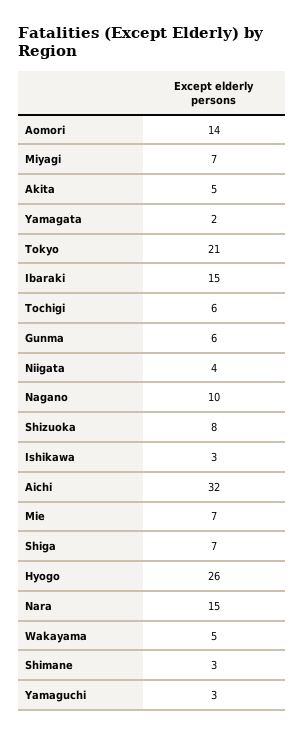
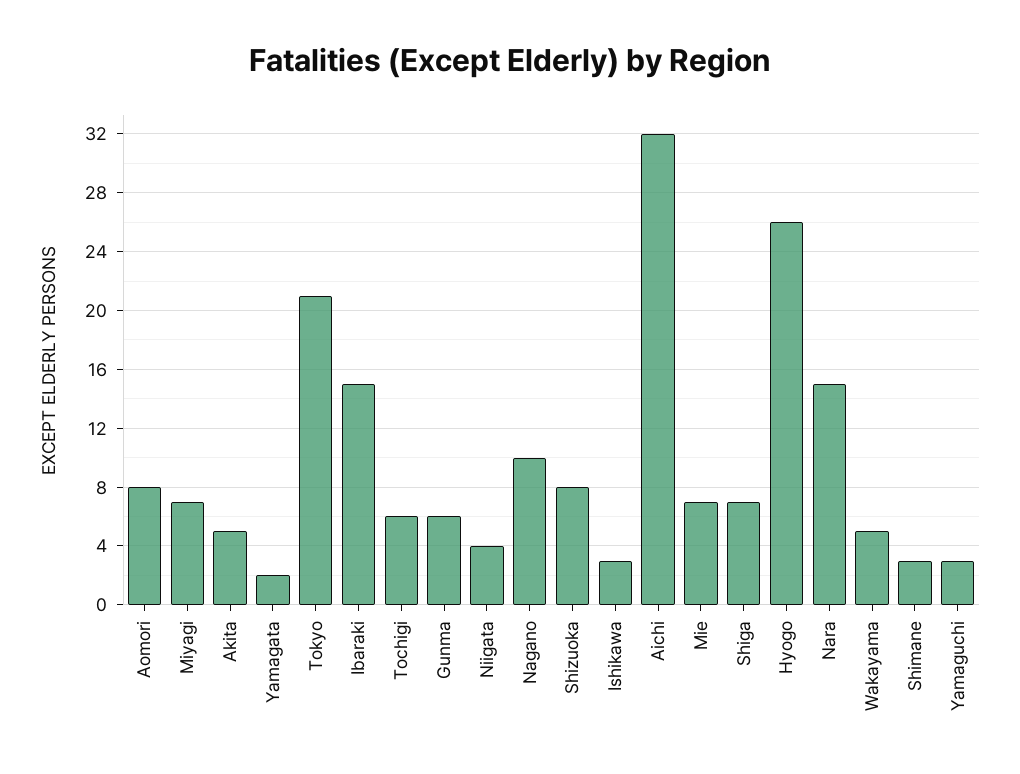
  {
-   "Aomori": 14,
+   "Aomori": 8,
    "Miyagi": 7,
    "Akita": 5,
    "Yamagata": 2,
    "Tokyo": 21,
    "Ibaraki": 15,
    "Tochigi": 6,
    "Gunma": 6,
    "Niigata": 4,
    "Nagano": 10,
    "Shizuoka": 8,
    "Ishikawa": 3,
    "Aichi": 32,
    "Mie": 7,
    "Shiga": 7,
    "Hyogo": 26,
    "Nara": 15,
    "Wakayama": 5,
    "Shimane": 3,
    "Yamaguchi": 3
  }

